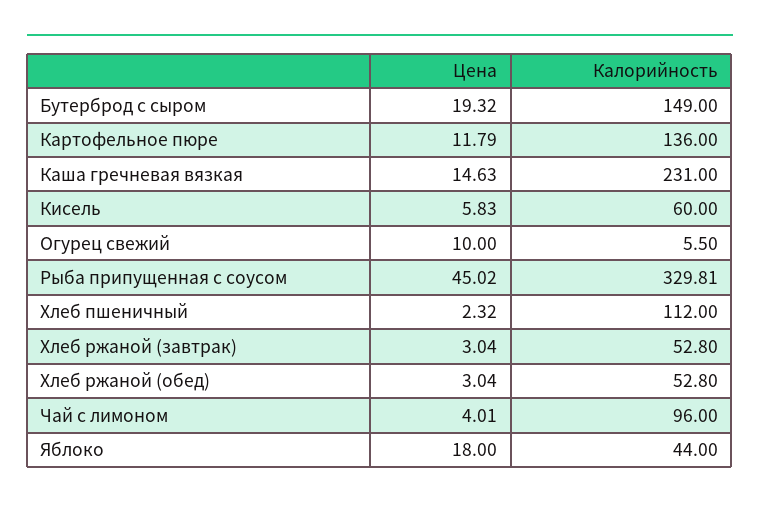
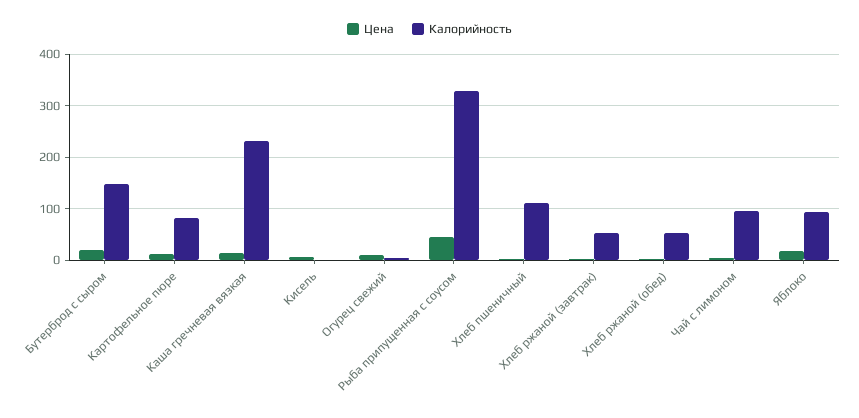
  {
    "Цена": {
      "Бутерброд с сыром": 19.32,
      "Картофельное пюре": 11.79,
      "Каша гречневая вязкая": 14.63,
      "Кисель": 5.83,
      "Огурец свежий": 10,
      "Рыба припущенная с соусом": 45.02,
      "Хлеб пшеничный": 2.32,
      "Хлеб ржаной (завтрак)": 3.04,
      "Хлеб ржаной (обед)": 3.04,
      "Чай с лимоном": 4.01,
      "Яблоко": 18
    },
    "Калорийность": {
      "Бутерброд с сыром": 149,
-     "Картофельное пюре": 136,
+     "Картофельное пюре": 80,
      "Каша гречневая вязкая": 231,
-     "Кисель": 60,
+     "Кисель": 0,
      "Огурец свежий": 5.5,
      "Рыба припущенная с соусом": 329.81,
      "Хлеб пшеничный": 112,
      "Хлеб ржаной (завтрак)": 52.8,
      "Хлеб ржаной (обед)": 52.8,
      "Чай с лимоном": 96,
-     "Яблоко": 44
+     "Яблоко": 100
    }
  }

